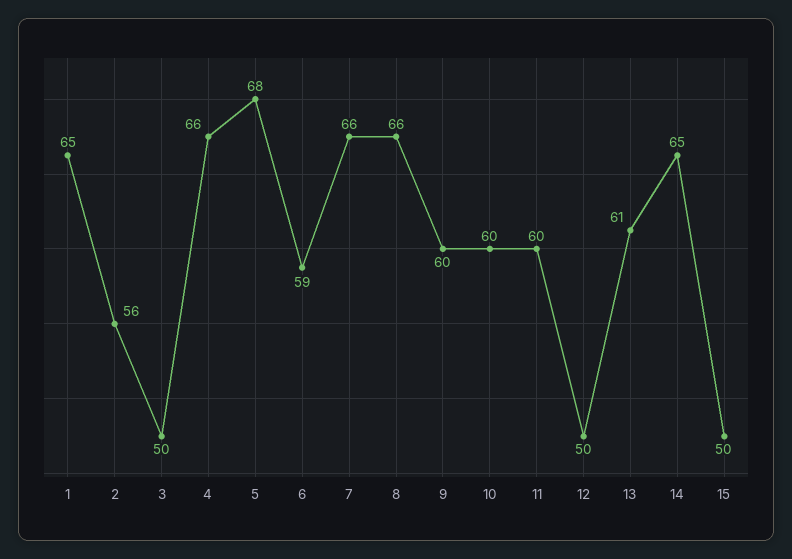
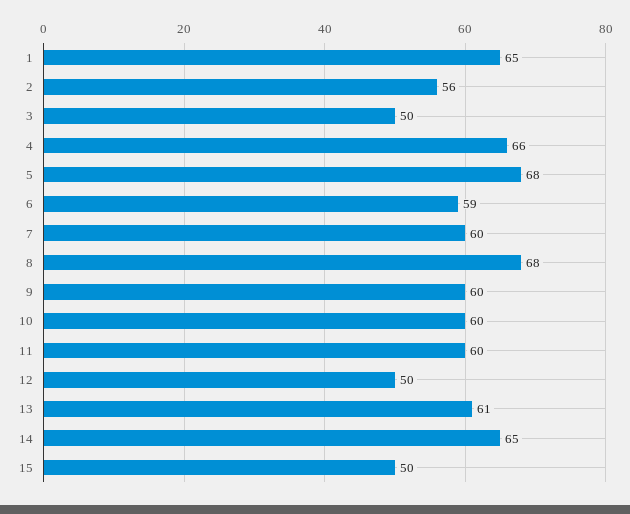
  {
    "1": 65,
    "2": 56,
    "3": 50,
    "4": 66,
    "5": 68,
    "6": 59,
-   "7": 66,
+   "7": 60,
-   "8": 66,
+   "8": 68,
    "9": 60,
    "10": 60,
    "11": 60,
    "12": 50,
    "13": 61,
    "14": 65,
    "15": 50
  }

